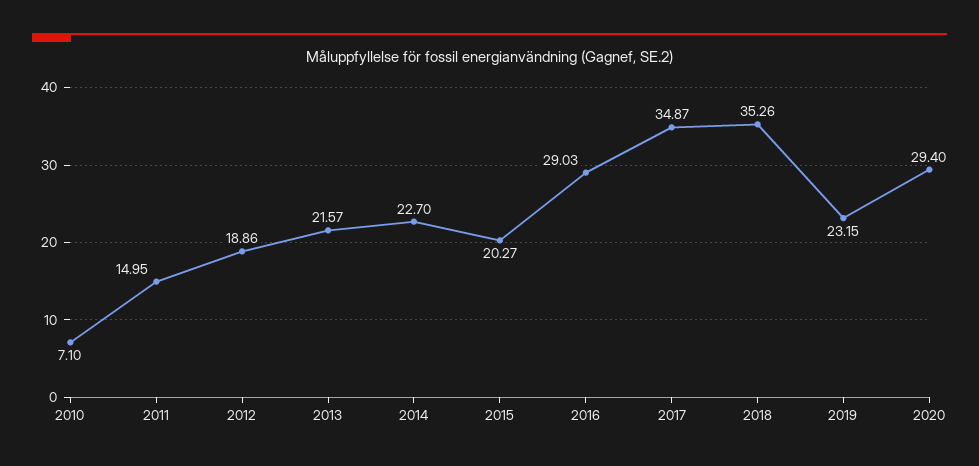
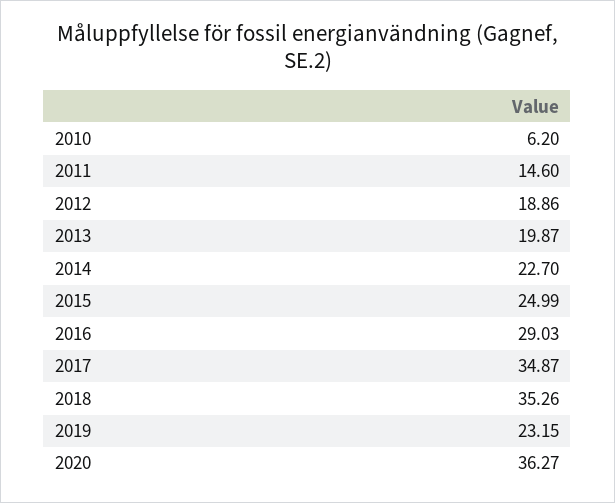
  {
-   "2010": 7.1,
+   "2010": 6.2,
-   "2011": 14.95,
+   "2011": 14.6,
    "2012": 18.86,
-   "2013": 21.57,
+   "2013": 19.87,
    "2014": 22.7,
-   "2015": 20.27,
+   "2015": 24.99,
    "2016": 29.03,
    "2017": 34.87,
    "2018": 35.26,
    "2019": 23.15,
-   "2020": 29.4
+   "2020": 36.27
  }

